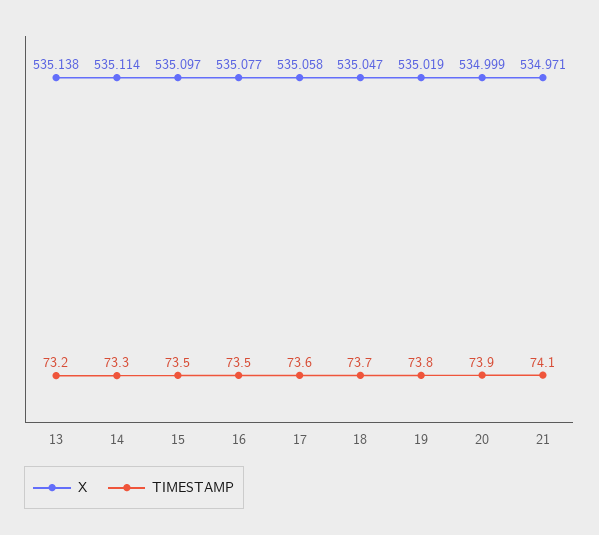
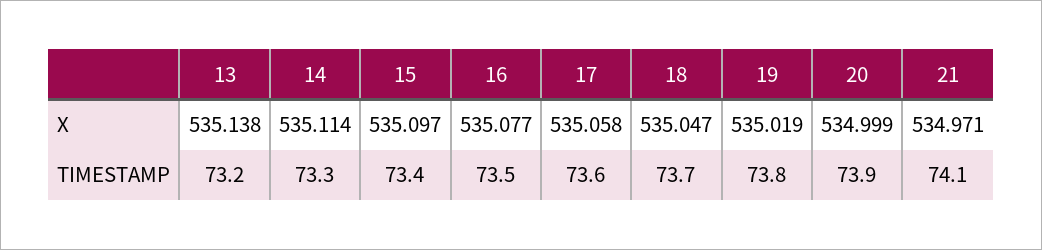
  {
    "X": {
      "13": 535.138,
      "14": 535.114,
      "15": 535.097,
      "16": 535.077,
      "17": 535.058,
      "18": 535.047,
      "19": 535.019,
      "20": 534.999,
      "21": 534.971
    },
    "TIMESTAMP": {
      "13": 73.2,
      "14": 73.3,
-     "15": 73.5,
+     "15": 73.4,
      "16": 73.5,
      "17": 73.6,
      "18": 73.7,
      "19": 73.8,
      "20": 73.9,
      "21": 74.1
    }
  }

